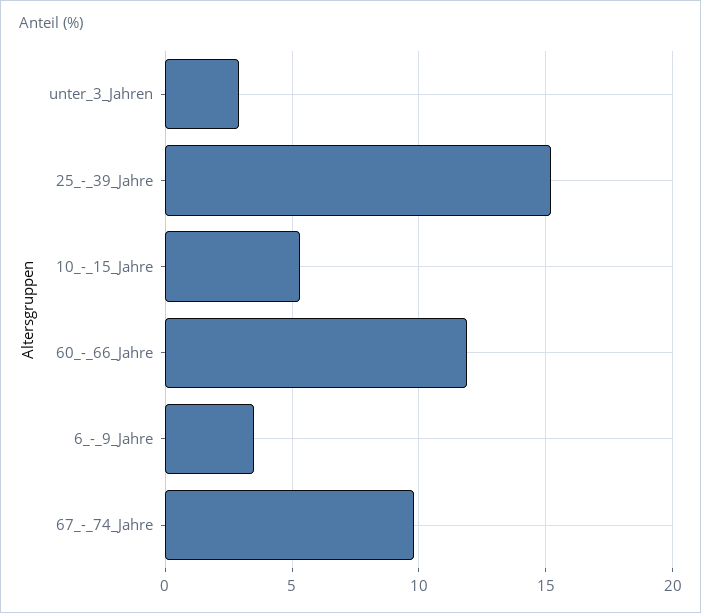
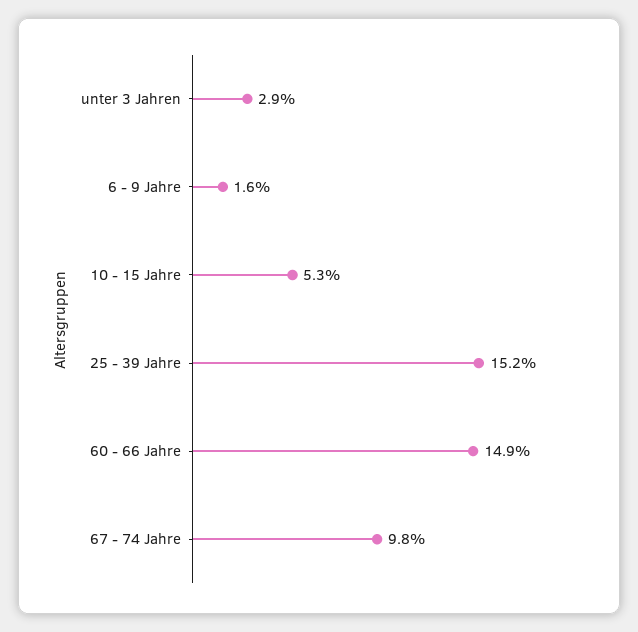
  {
    "unter_3_Jahren": 2.9,
    "25_-_39_Jahre": 15.2,
    "10_-_15_Jahre": 5.3,
-   "60_-_66_Jahre": 12,
+   "60_-_66_Jahre": 14.9,
-   "6_-_9_Jahre": 3.5,
+   "6_-_9_Jahre": 1.6,
    "67_-_74_Jahre": 9.8
  }

